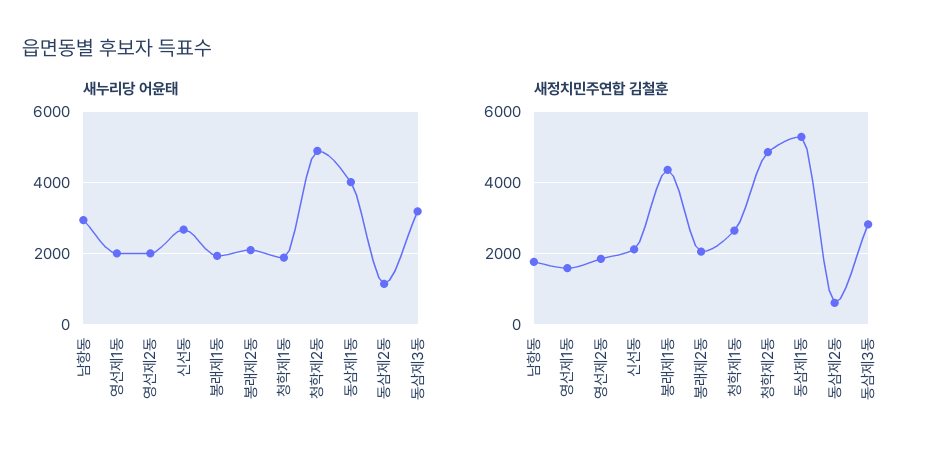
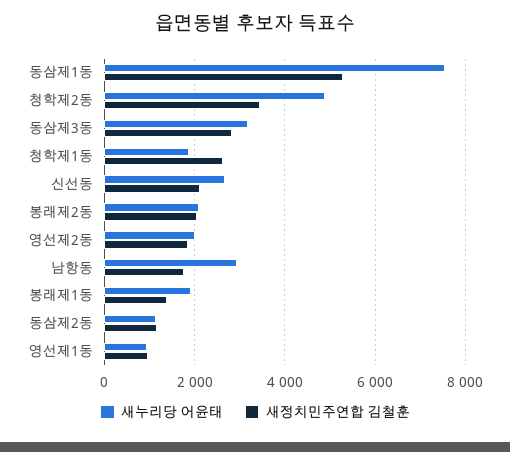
  {
    "새누리당 어윤태": {
      "남항동": 3000,
-     "영선제1동": 2000,
+     "영선제1동": 1000,
      "영선제2동": 2000,
      "신선동": 2600,
      "봉래제1동": 2000,
      "봉래제2동": 2000,
      "청학제1동": 1800,
      "청학제2동": 4800,
-     "동삼제1동": 4000,
+     "동삼제1동": 7600,
      "동삼제2동": 1200,
      "동삼제3동": 3200
    },
    "새정치민주연합 김철훈": {
      "남항동": 1800,
-     "영선제1동": 1600,
+     "영선제1동": 1000,
      "영선제2동": 1800,
      "신선동": 2200,
-     "봉래제1동": 4400,
+     "봉래제1동": 1400,
      "봉래제2동": 2000,
      "청학제1동": 2600,
-     "청학제2동": 4800,
+     "청학제2동": 3400,
      "동삼제1동": 5200,
-     "동삼제2동": 600,
+     "동삼제2동": 1200,
      "동삼제3동": 2800
    }
  }

